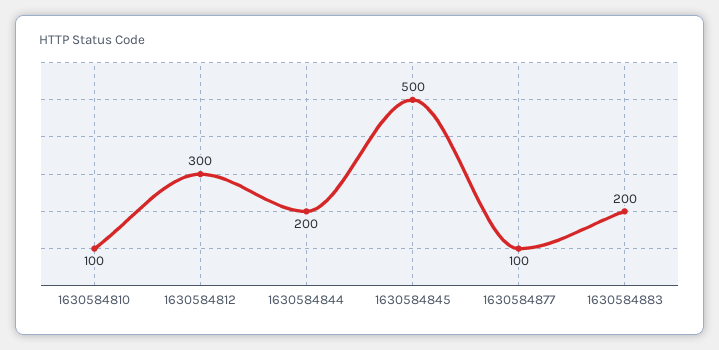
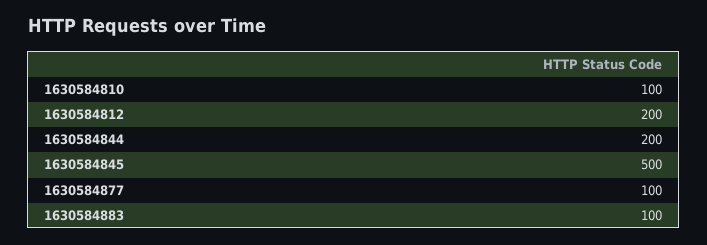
  {
    "1630584810": 100,
-   "1630584812": 300,
+   "1630584812": 200,
    "1630584844": 200,
    "1630584845": 500,
    "1630584877": 100,
-   "1630584883": 200
+   "1630584883": 100
  }

